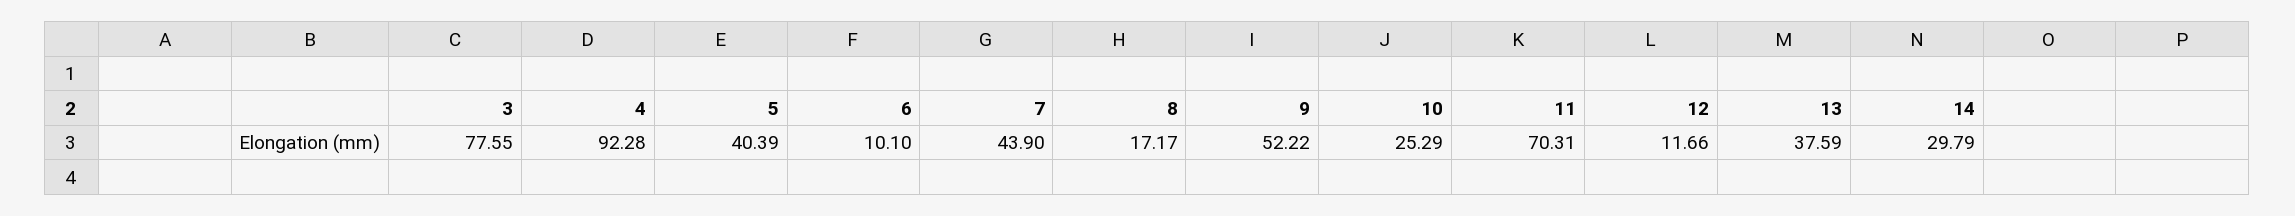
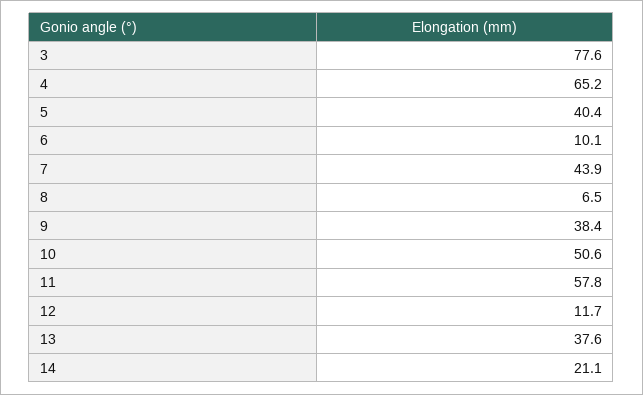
  {
    "3": 77.55,
-   "4": 92.28,
+   "4": 65.2,
    "5": 40.39,
    "6": 10.1,
    "7": 43.9,
-   "8": 17.17,
+   "8": 6.5,
-   "9": 52.22,
+   "9": 38.4,
-   "10": 25.29,
+   "10": 50.6,
-   "11": 70.31,
+   "11": 57.8,
    "12": 11.66,
    "13": 37.59,
-   "14": 29.79
+   "14": 21.1
  }

